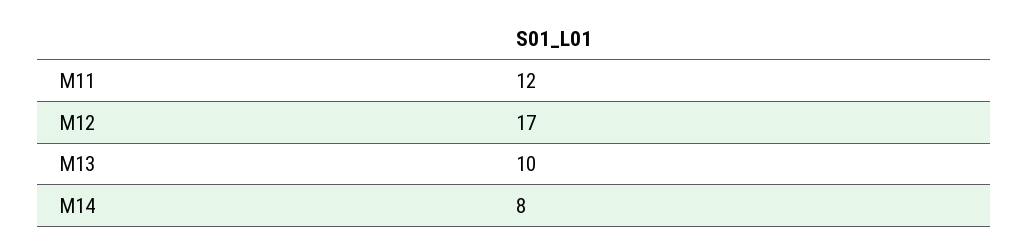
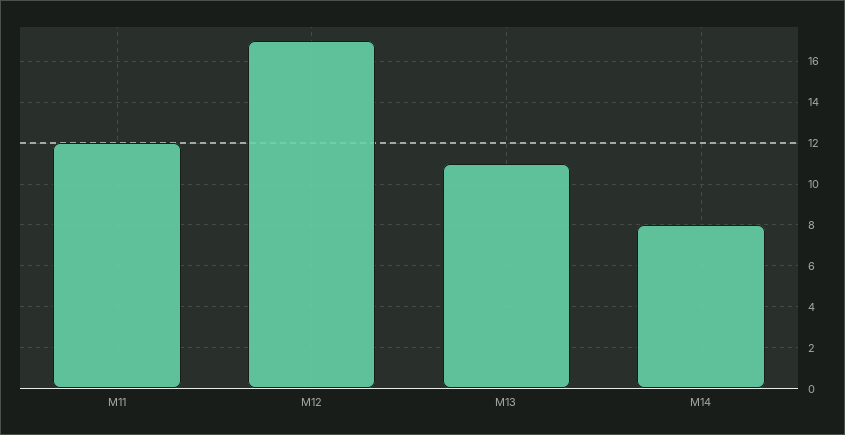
  {
    "M11": 12,
    "M12": 17,
-   "M13": 10,
+   "M13": 11,
    "M14": 8
  }

